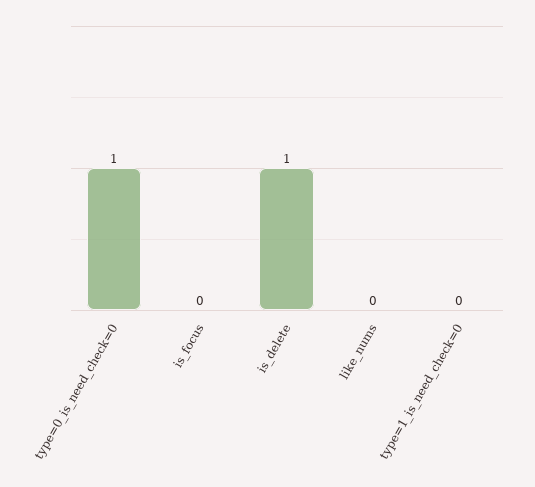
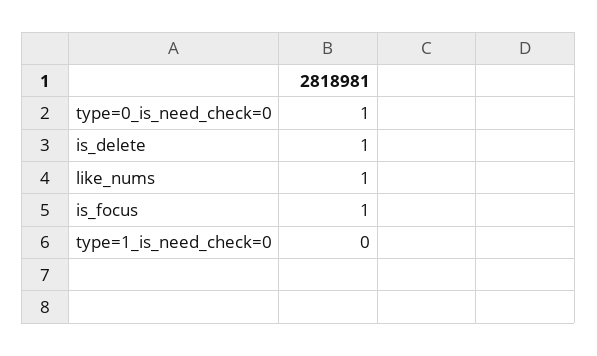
  {
    "type=0_is_need_check=0": 1,
-   "is_focus": 0,
+   "is_focus": 1,
    "is_delete": 1,
-   "like_nums": 0,
+   "like_nums": 1,
    "type=1_is_need_check=0": 0
  }

